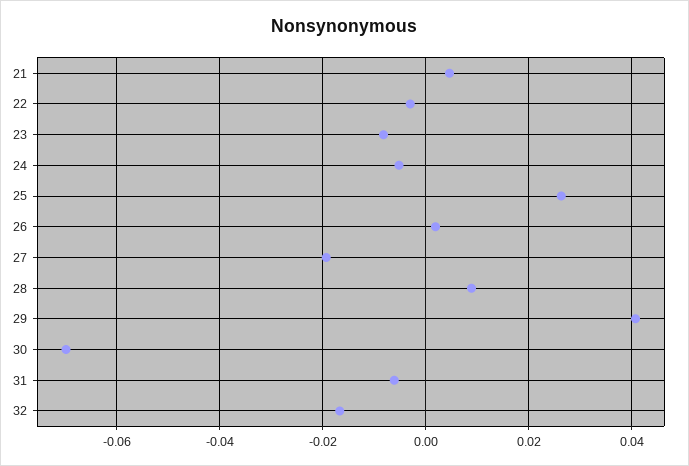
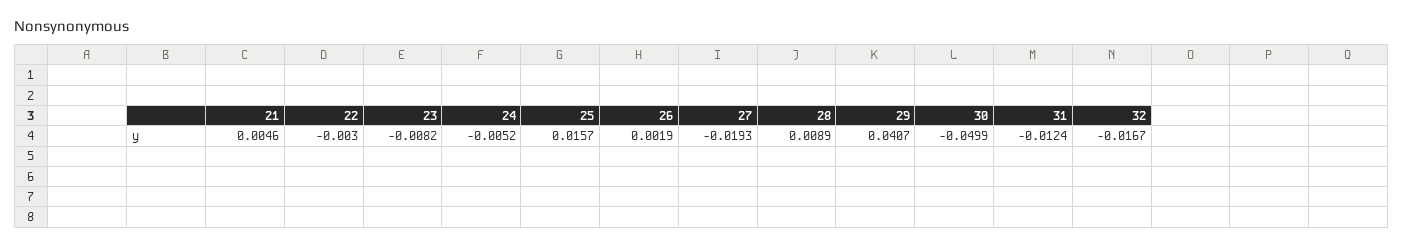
  {
    "21": 0.0046,
    "22": -0.003,
    "23": -0.0082,
    "24": -0.0052,
-   "25": 0.026,
+   "25": 0.0157,
    "26": 0.0019,
    "27": -0.0193,
    "28": 0.0089,
    "29": 0.0407,
-   "30": -0.07,
+   "30": -0.0499,
-   "31": -0.006,
+   "31": -0.0124,
    "32": -0.0167
  }

